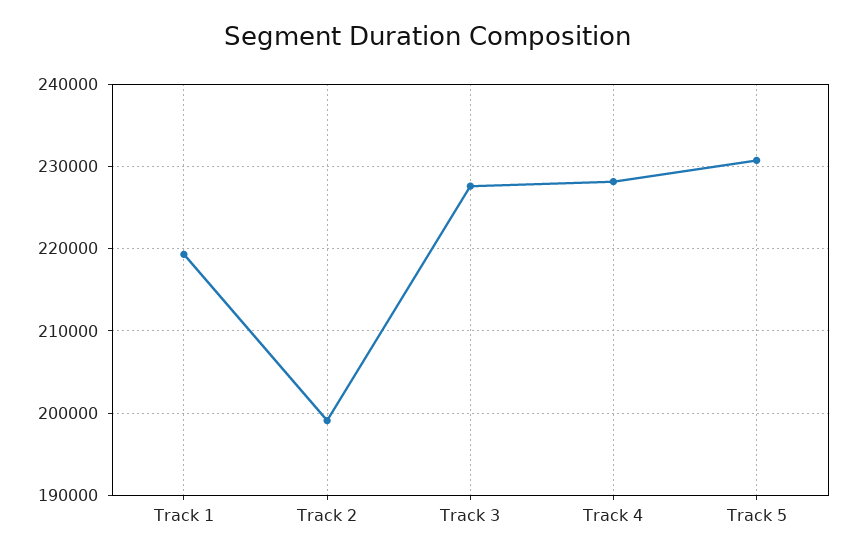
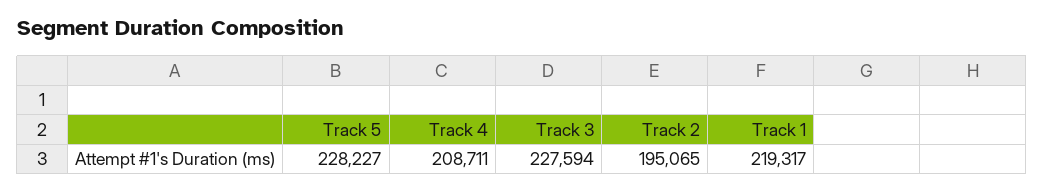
  {
    "Track 1": 219317,
-   "Track 2": 199000,
+   "Track 2": 195065,
    "Track 3": 227594,
-   "Track 4": 228000,
+   "Track 4": 208711,
-   "Track 5": 231000
+   "Track 5": 228227
  }

